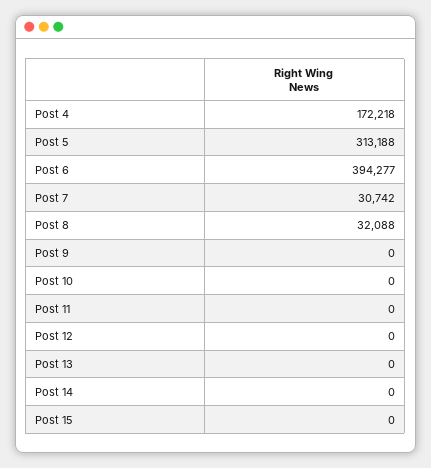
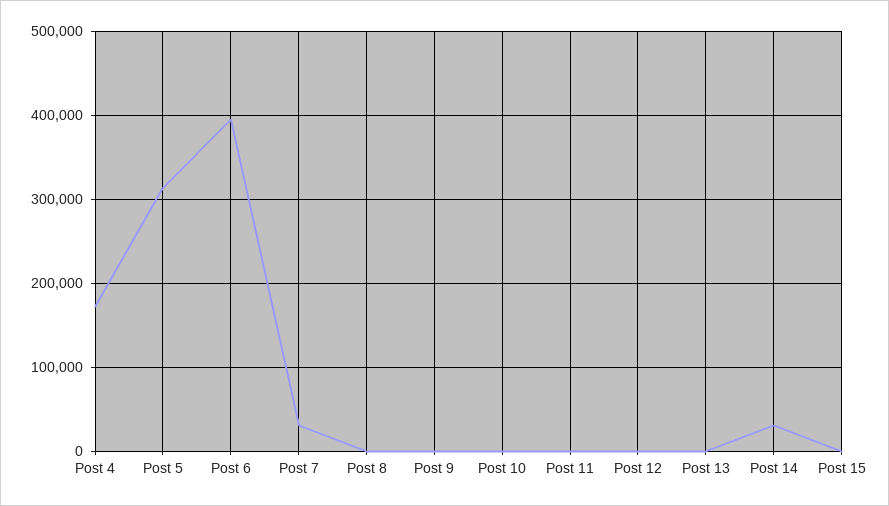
  {
    "Post 4": 172218,
    "Post 5": 313188,
    "Post 6": 394277,
    "Post 7": 30742,
-   "Post 8": 32088,
+   "Post 8": 0,
    "Post 9": 0,
    "Post 10": 0,
    "Post 11": 0,
    "Post 12": 0,
    "Post 13": 0,
-   "Post 14": 0,
+   "Post 14": 30000,
    "Post 15": 0
  }

